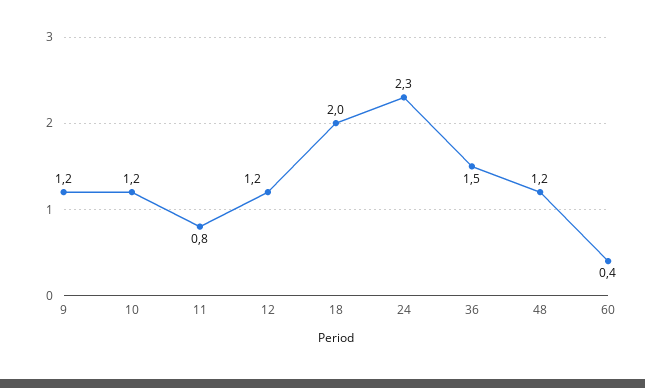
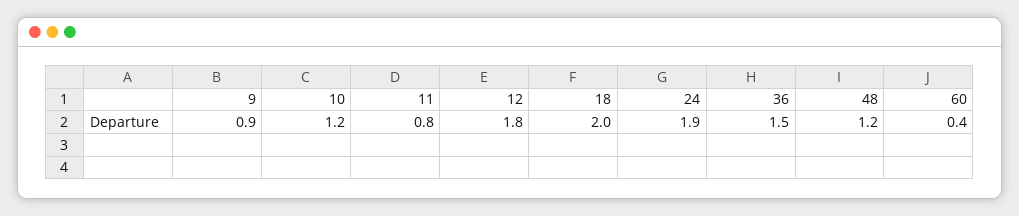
  {
-   "9": 1.2,
+   "9": 0.9,
    "10": 1.2,
    "11": 0.8,
-   "12": 1.2,
+   "12": 1.8,
    "18": 2,
-   "24": 2.3,
+   "24": 1.9,
    "36": 1.5,
    "48": 1.2,
    "60": 0.4
  }

